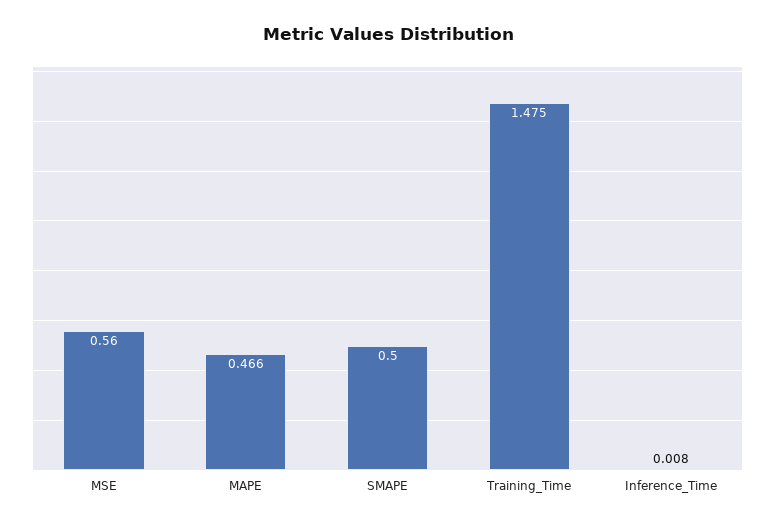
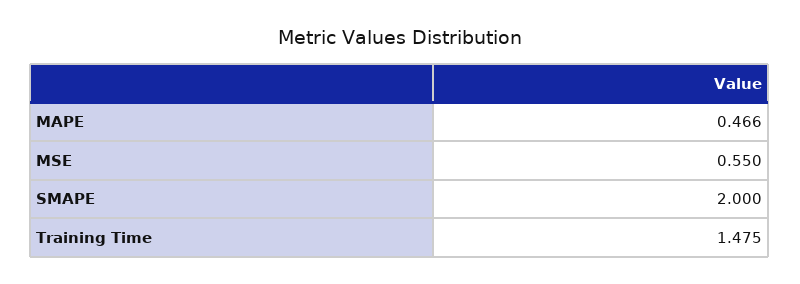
  {
-   "MSE": 0.56,
+   "MSE": 0.55,
    "MAPE": 0.466,
-   "SMAPE": 0.5,
+   "SMAPE": 2,
-   "Training_Time": 1.475,
+   "Training_Time": 1.475
-   "Inference_Time": 0.008
  }

